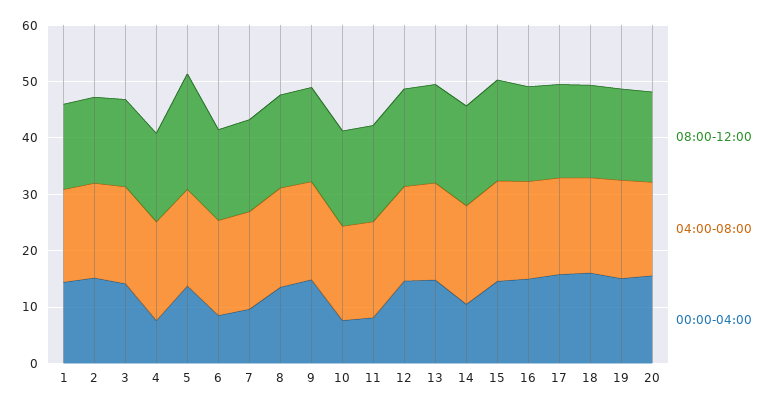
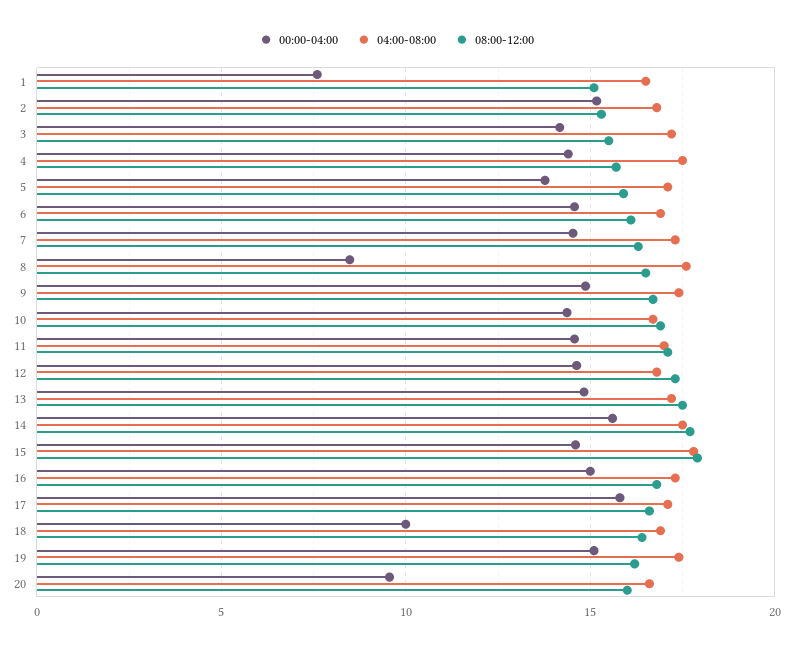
  {
    "08:00-12:00": {
      "1": 15,
      "2": 15.5,
      "3": 15.5,
      "4": 15.5,
-     "5": 20,
+     "5": 16,
      "6": 16,
      "7": 16.5,
      "8": 16.5,
      "9": 16.5,
      "10": 17,
      "11": 17,
      "12": 17.5,
      "13": 17.5,
      "14": 17.5,
      "15": 18,
      "16": 17,
      "17": 16.5,
      "18": 16.5,
      "19": 16,
      "20": 16
    },
    "04:00-08:00": {
      "1": 16.5,
      "2": 17,
      "3": 17,
      "4": 17.5,
      "5": 17,
      "6": 17,
      "7": 17.5,
      "8": 17.5,
      "9": 17.5,
      "10": 16.5,
      "11": 17,
      "12": 17,
      "13": 17,
      "14": 17.5,
      "15": 18,
      "16": 17.5,
      "17": 17,
      "18": 17,
      "19": 17.5,
      "20": 16.5
    },
    "00:00-04:00": {
-     "1": 14,
+     "1": 7.5,
      "2": 15,
      "3": 14,
-     "4": 8,
+     "4": 14.5,
      "5": 14,
-     "6": 8,
+     "6": 14.5,
-     "7": 10,
+     "7": 14.5,
-     "8": 14,
+     "8": 8.5,
      "9": 15,
-     "10": 8,
+     "10": 14.5,
-     "11": 8,
+     "11": 14.5,
      "12": 14.5,
      "13": 15,
-     "14": 10,
+     "14": 15.5,
      "15": 14.5,
      "16": 15,
      "17": 16,
-     "18": 16,
+     "18": 10,
      "19": 15,
-     "20": 16
+     "20": 9.5
    }
  }

